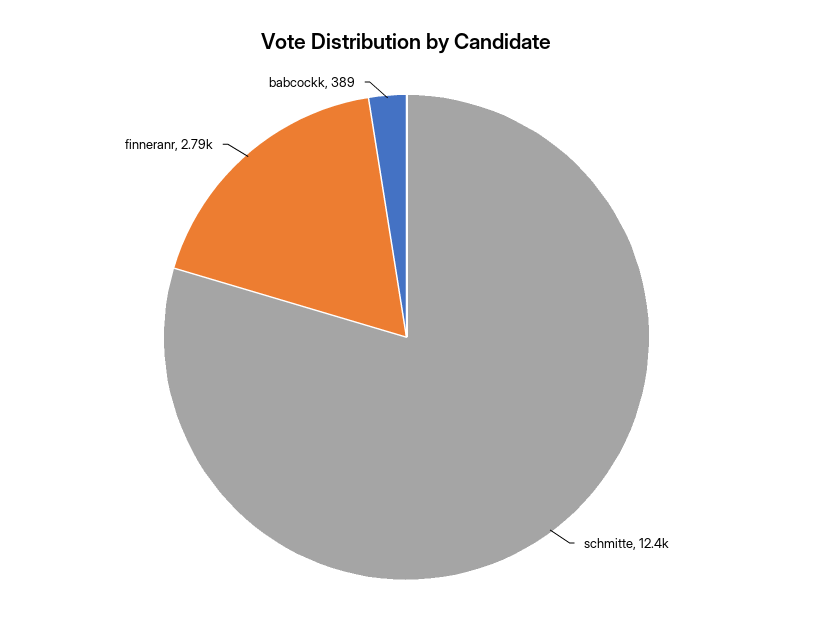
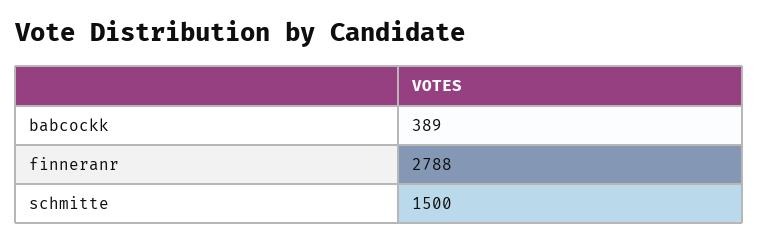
  {
-   "schmitte": 12400,
+   "schmitte": 1500,
    "finneranr": 2788,
    "babcockk": 389
  }

